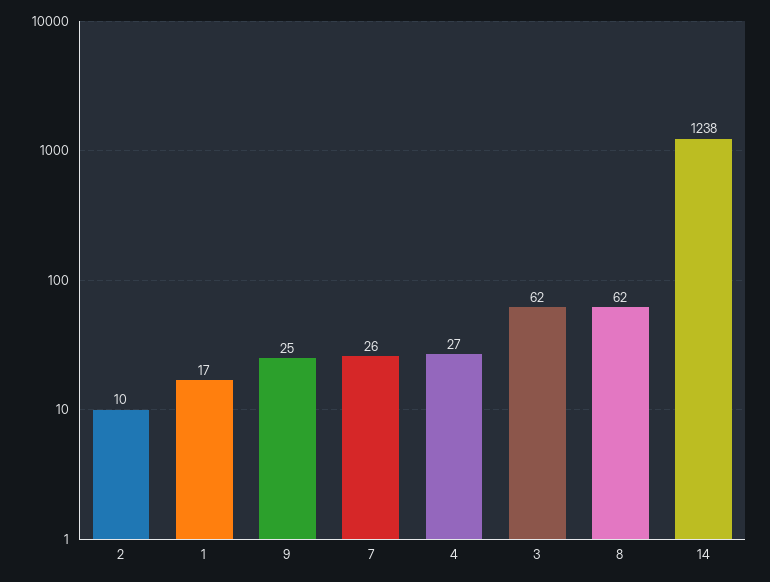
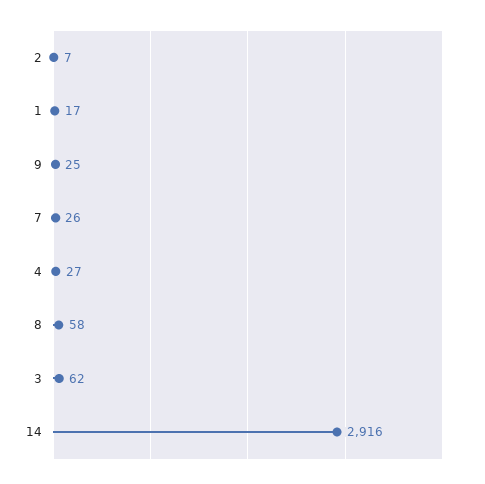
  {
-   "2": 10,
+   "2": 7,
    "1": 17,
    "9": 25,
    "7": 26,
    "4": 27,
    "3": 62,
-   "8": 62,
+   "8": 58,
-   "14": 1238
+   "14": 2916
  }

